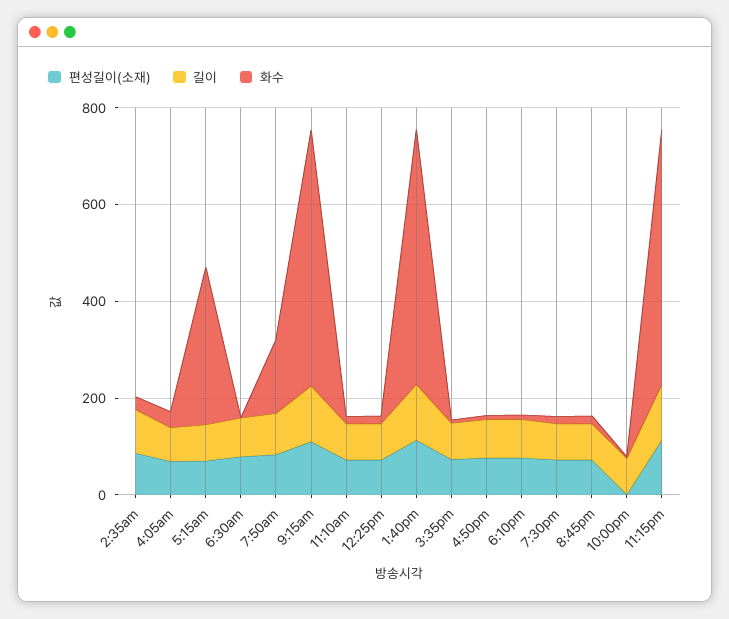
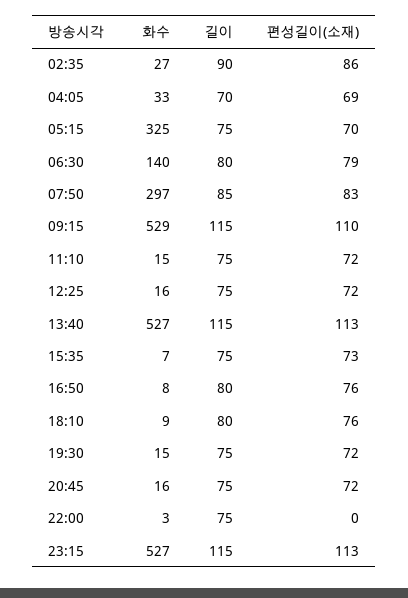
  {
    "편성길이(소재)": {
      "2:35am": 86,
      "4:05am": 69,
      "5:15am": 70,
      "6:30am": 79,
      "7:50am": 83,
      "9:15am": 110,
      "11:10am": 72,
      "12:25pm": 72,
      "1:40pm": 113,
      "3:35pm": 73,
      "4:50pm": 76,
      "6:10pm": 76,
      "7:30pm": 72,
      "8:45pm": 72,
      "10:00pm": 0,
      "11:15pm": 113
    },
    "길이": {
      "2:35am": 90,
      "4:05am": 70,
      "5:15am": 75,
      "6:30am": 80,
      "7:50am": 85,
      "9:15am": 115,
      "11:10am": 75,
      "12:25pm": 75,
      "1:40pm": 115,
      "3:35pm": 75,
      "4:50pm": 80,
      "6:10pm": 80,
      "7:30pm": 75,
      "8:45pm": 75,
      "10:00pm": 75,
      "11:15pm": 115
    },
    "화수": {
      "2:35am": 27,
      "4:05am": 33,
      "5:15am": 325,
-     "6:30am": 0,
+     "6:30am": 140,
-     "7:50am": 150,
+     "7:50am": 297,
      "9:15am": 529,
      "11:10am": 15,
      "12:25pm": 16,
      "1:40pm": 527,
      "3:35pm": 7,
      "4:50pm": 8,
      "6:10pm": 9,
      "7:30pm": 15,
      "8:45pm": 16,
      "10:00pm": 3,
      "11:15pm": 527
    }
  }

